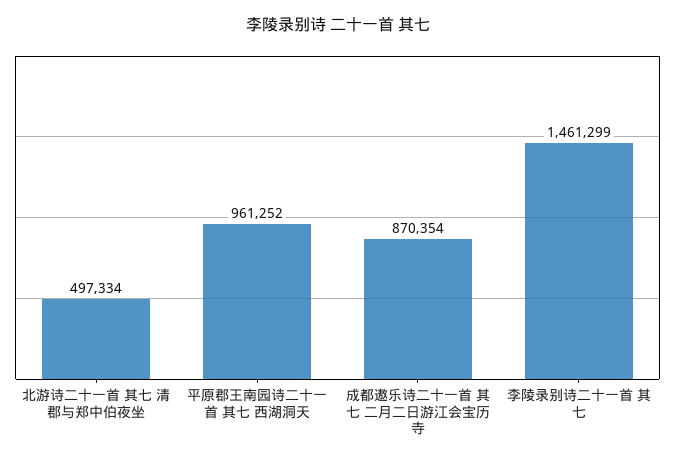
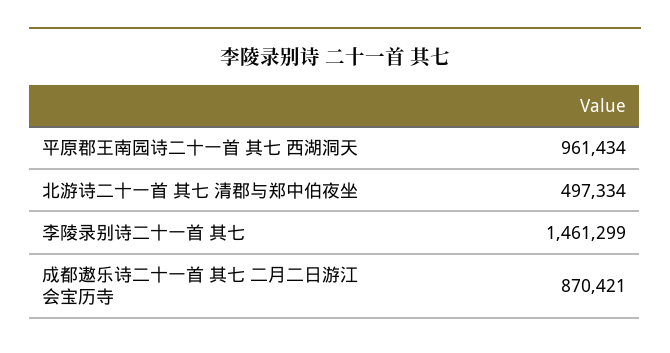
  {
    "北游诗二十一首 其七 清郡与郑中伯夜坐": 497334,
-   "平原郡王南园诗二十一首 其七 西湖洞天": 961252,
+   "平原郡王南园诗二十一首 其七 西湖洞天": 961434,
-   "成都遨乐诗二十一首 其七 二月二日游江会宝历寺": 870354,
+   "成都遨乐诗二十一首 其七 二月二日游江会宝历寺": 870421,
    "李陵录别诗二十一首 其七": 1461299
  }

